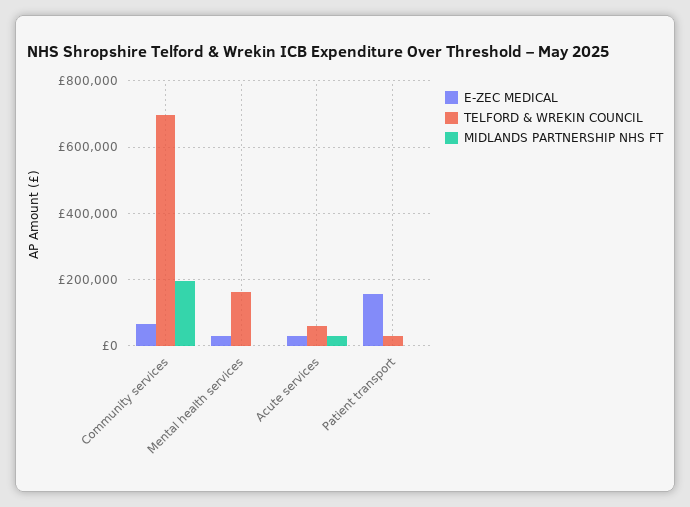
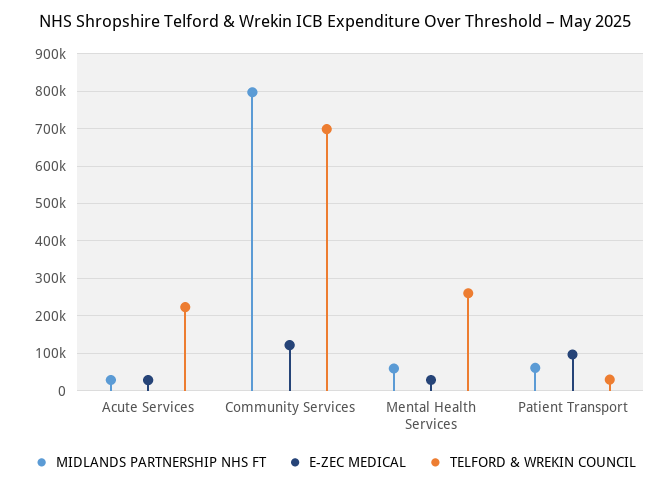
  {
    "E-ZEC MEDICAL": {
-     "Community services": 60000,
+     "Community services": 120000,
      "Mental health services": 20000,
      "Acute services": 20000,
-     "Patient transport": 160000
+     "Patient transport": 100000
    },
    "TELFORD & WREKIN COUNCIL": {
      "Community services": 700000,
-     "Mental health services": 160000,
+     "Mental health services": 260000,
-     "Acute services": 60000,
+     "Acute services": 220000,
      "Patient transport": 20000
    },
    "MIDLANDS PARTNERSHIP NHS FT": {
-     "Community services": 200000,
+     "Community services": 800000,
-     "Mental health services": 0,
+     "Mental health services": 60000,
      "Acute services": 20000,
-     "Patient transport": 0
+     "Patient transport": 60000
    }
  }

